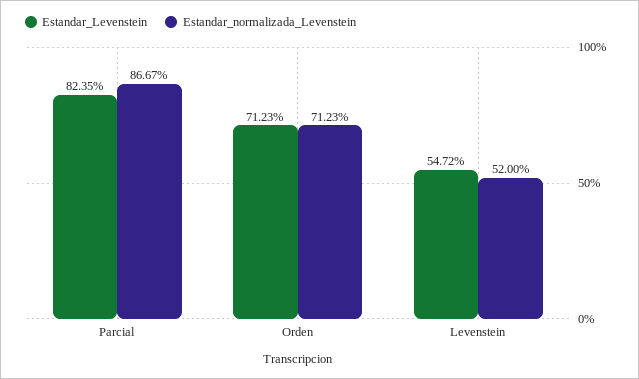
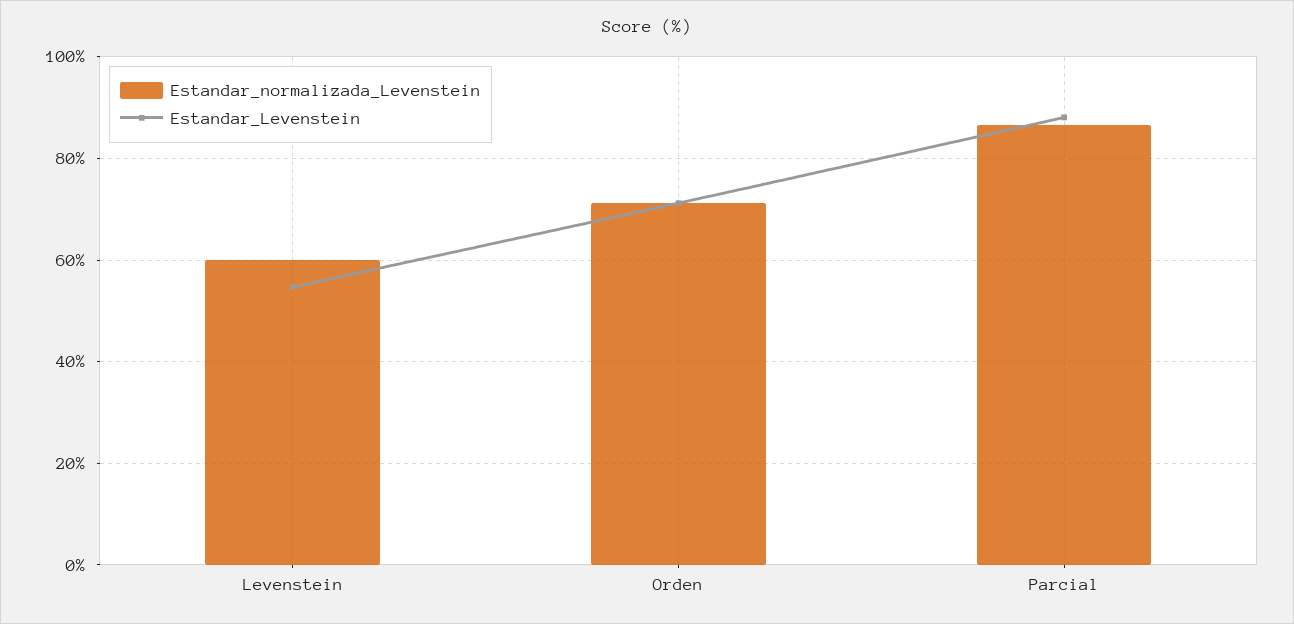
  {
    "Estandar_Levenstein": {
-     "Parcial": 82.35,
+     "Parcial": 88,
      "Orden": 71.23,
      "Levenstein": 54.72
    },
    "Estandar_normalizada_Levenstein": {
      "Parcial": 86.67,
      "Orden": 71.23,
-     "Levenstein": 52
+     "Levenstein": 60
    }
  }

